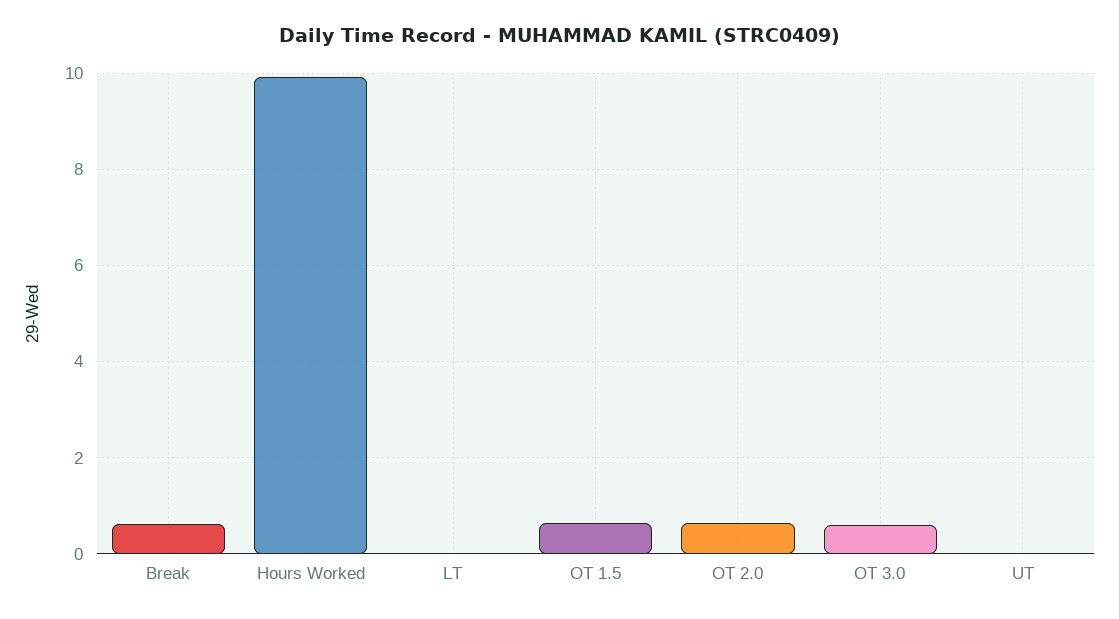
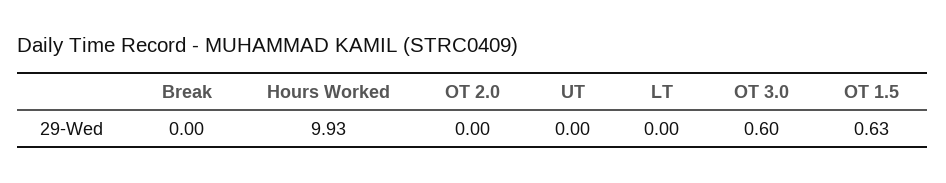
  {
-   "Break": 0.6,
+   "Break": 0,
    "Hours Worked": 9.93,
    "LT": 0,
    "OT 1.5": 0.63,
-   "OT 2.0": 0.6,
+   "OT 2.0": 0,
    "OT 3.0": 0.6,
    "UT": 0
  }

